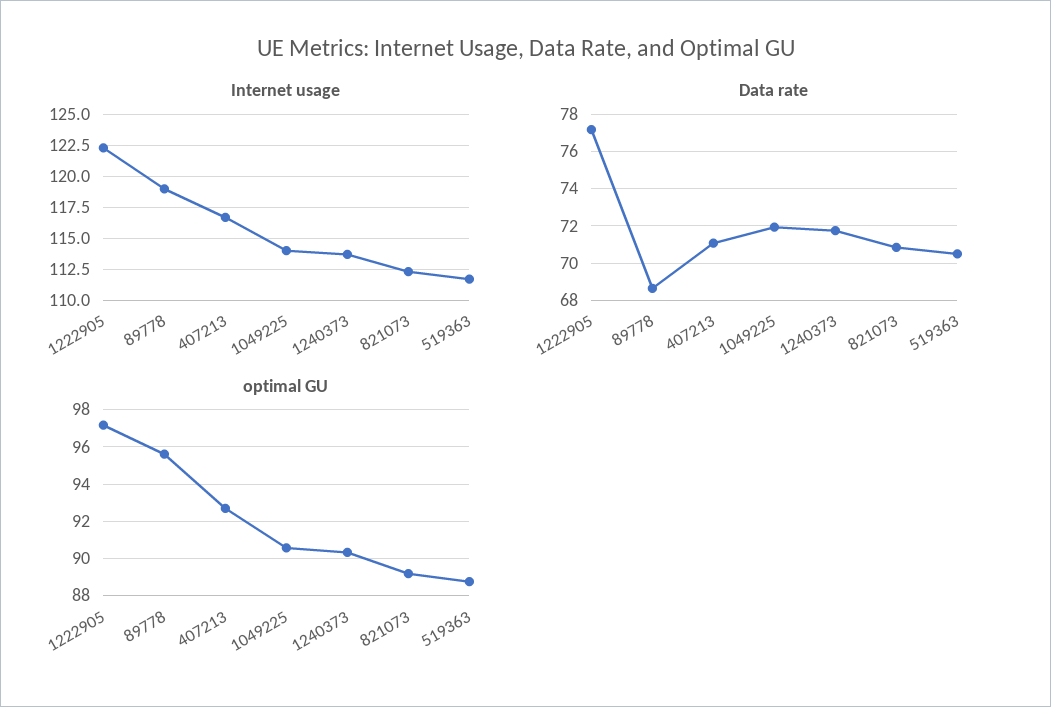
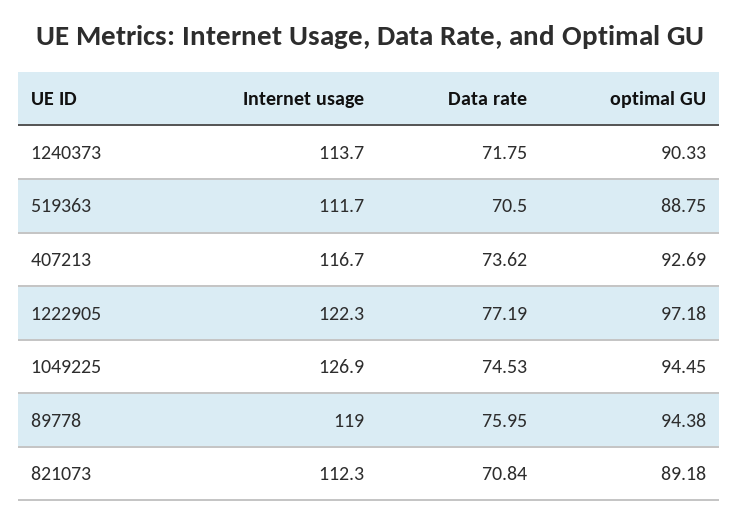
  {
    "Internet usage": {
      "1222905": 122.3,
      "89778": 119,
      "407213": 116.7,
-     "1049225": 114,
+     "1049225": 126.9,
      "1240373": 113.7,
      "821073": 112.3,
      "519363": 111.7
    },
    "Data rate": {
      "1222905": 77.19,
-     "89778": 68.5,
+     "89778": 75.95,
-     "407213": 71,
+     "407213": 73.62,
-     "1049225": 72,
+     "1049225": 74.53,
      "1240373": 71.75,
      "821073": 70.84,
      "519363": 70.5
    },
    "optimal GU": {
      "1222905": 97.18,
-     "89778": 95.5,
+     "89778": 94.38,
      "407213": 92.69,
-     "1049225": 90.5,
+     "1049225": 94.45,
      "1240373": 90.33,
      "821073": 89.18,
      "519363": 88.75
    }
  }

